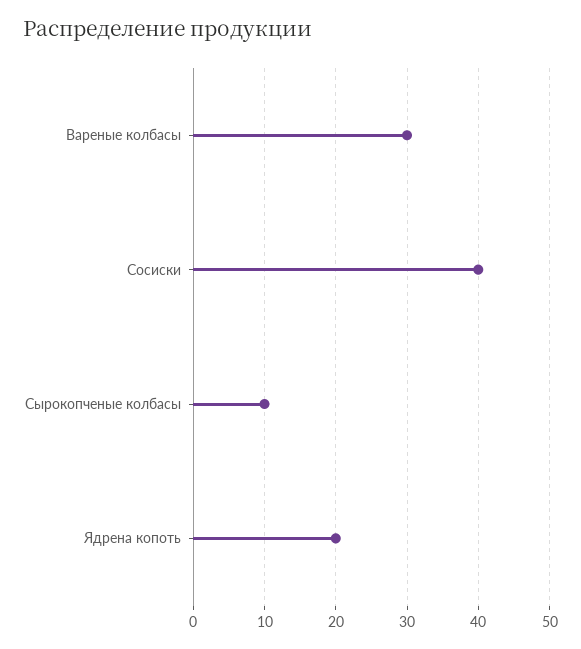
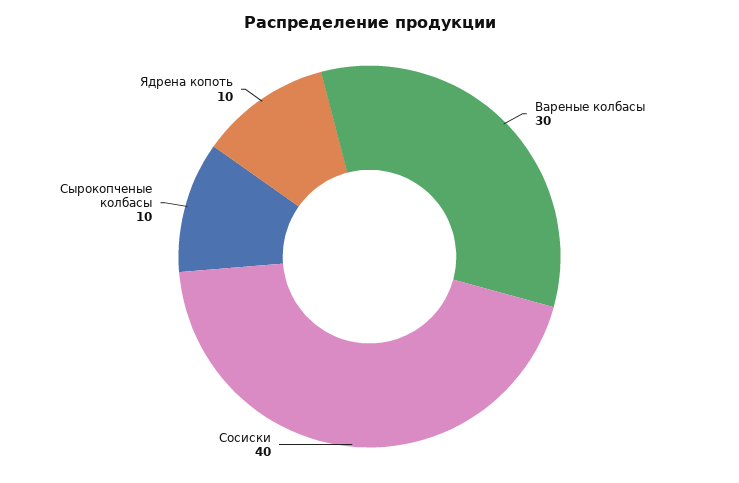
  {
    "Вареные колбасы": 30,
    "Сосиски": 40,
    "Сырокопченые колбасы": 10,
-   "Ядрена копоть": 20
+   "Ядрена копоть": 10
  }

